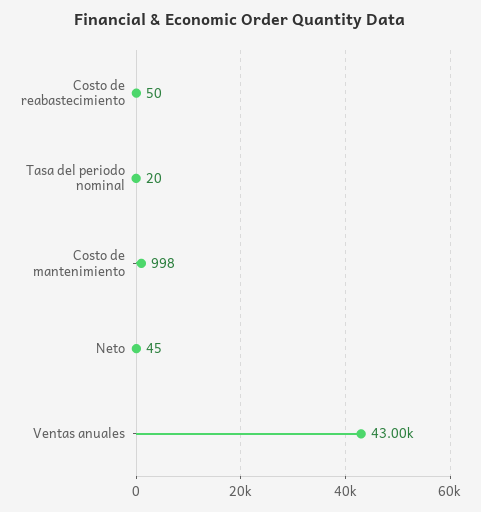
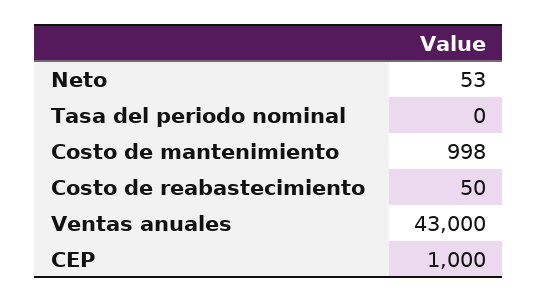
  {
    "Costo de reabastecimiento": 50,
-   "Tasa del periodo nominal": 20,
+   "Tasa del periodo nominal": 0,
    "Costo de mantenimiento": 998,
-   "Neto": 45,
+   "Neto": 53,
-   "Ventas anuales": 43000
+   "Ventas anuales": 43000,
+   "CEP": 1000
  }

